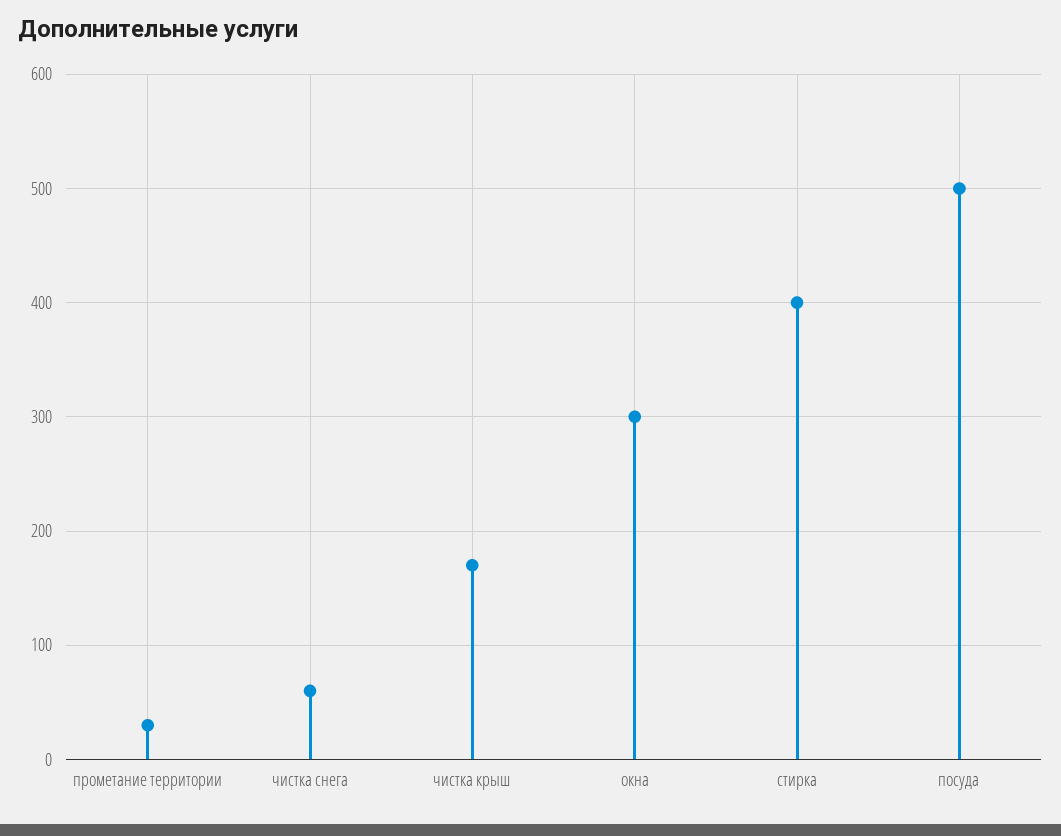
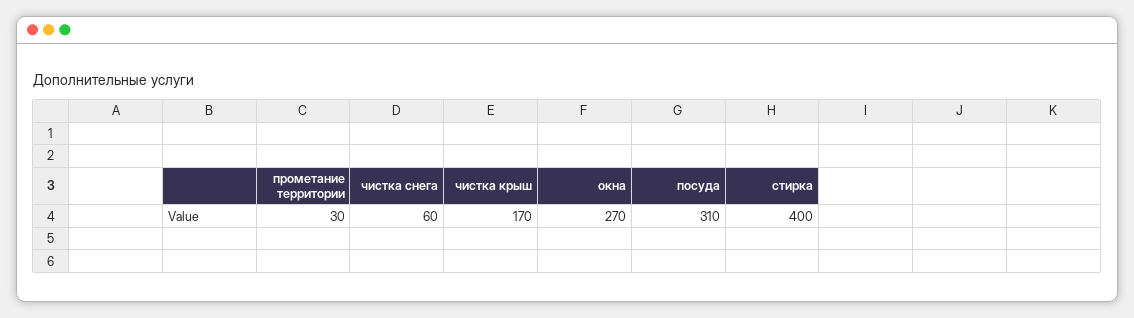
  {
    "прометание территории": 30,
    "чистка снега": 60,
    "чистка крыш": 170,
-   "окна": 300,
+   "окна": 270,
    "стирка": 400,
-   "посуда": 500
+   "посуда": 310
  }

